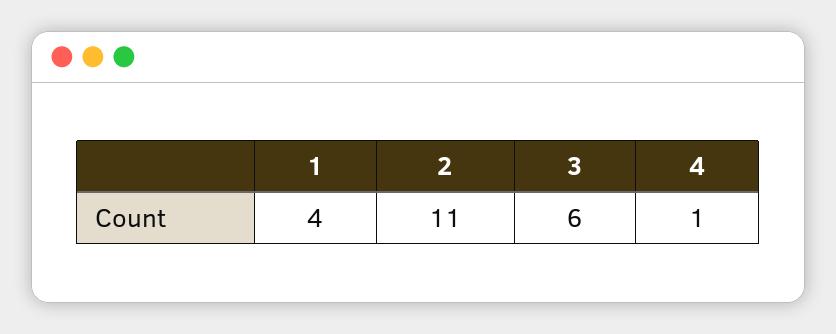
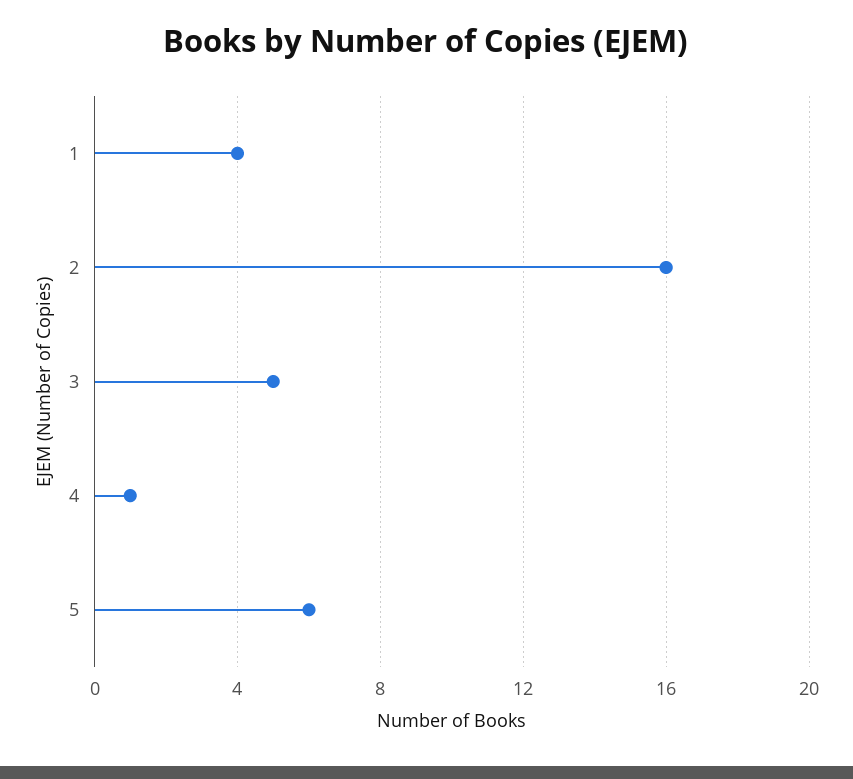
  {
    "1": 4,
-   "2": 11,
+   "2": 16,
-   "3": 6,
+   "3": 5,
-   "4": 1
+   "4": 1,
+   "5": 6
  }

